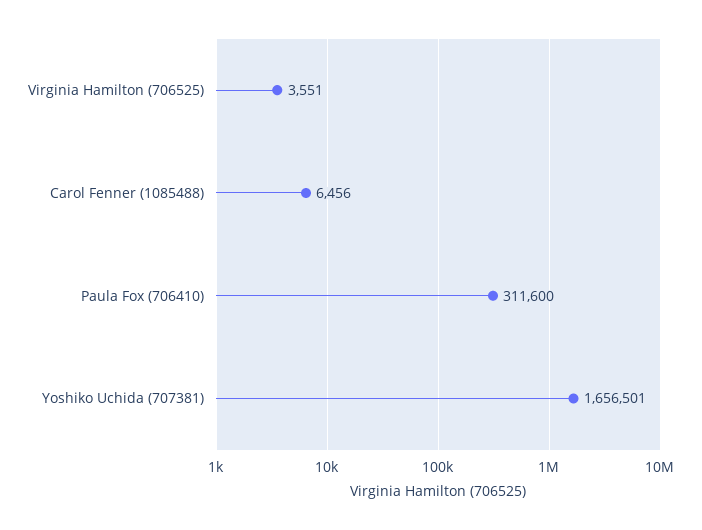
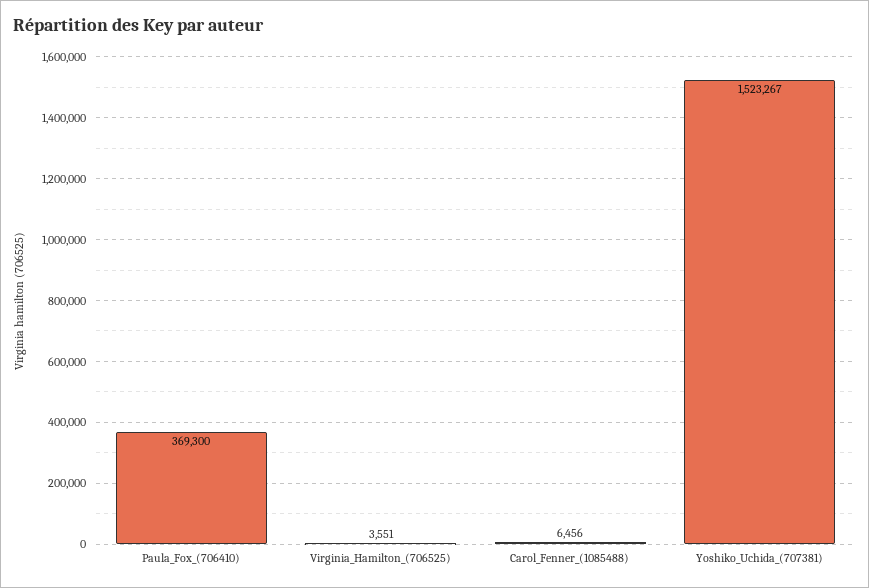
  {
    "Virginia Hamilton (706525)": 3551,
    "Carol Fenner (1085488)": 6456,
-   "Paula Fox (706410)": 311600,
+   "Paula Fox (706410)": 369300,
-   "Yoshiko Uchida (707381)": 1656501
+   "Yoshiko Uchida (707381)": 1523267
  }

